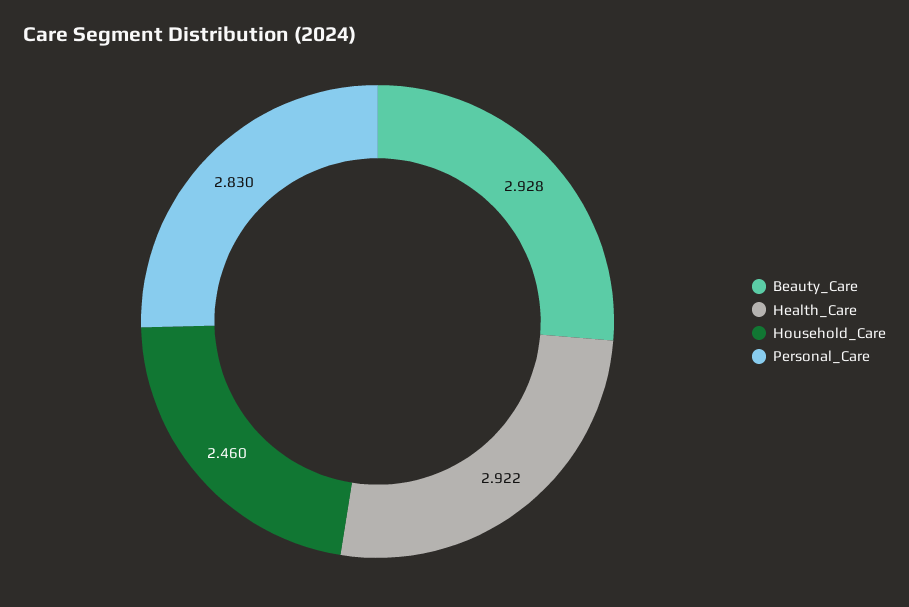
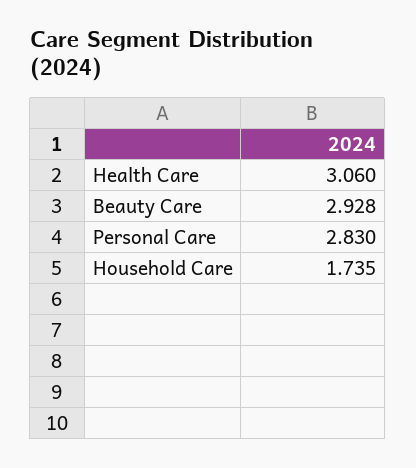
  {
    "Beauty_Care": 2.928,
-   "Health_Care": 2.922,
+   "Health_Care": 3.06,
-   "Household_Care": 2.46,
+   "Household_Care": 1.735,
    "Personal_Care": 2.83
  }

